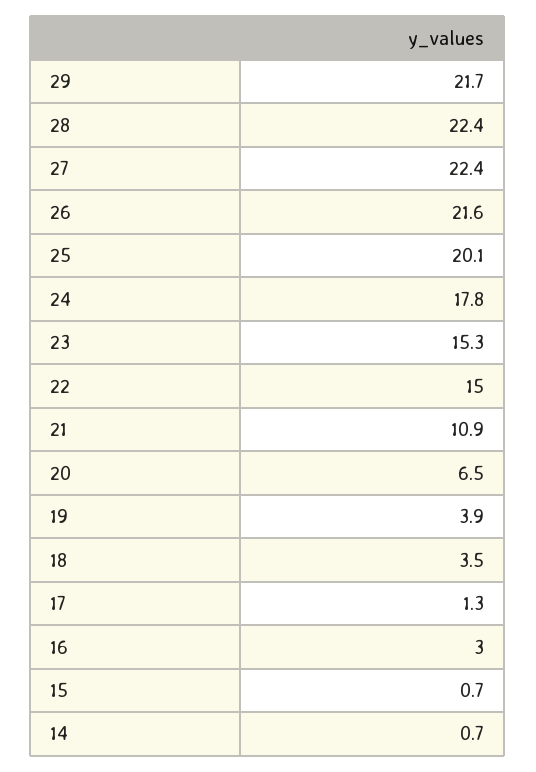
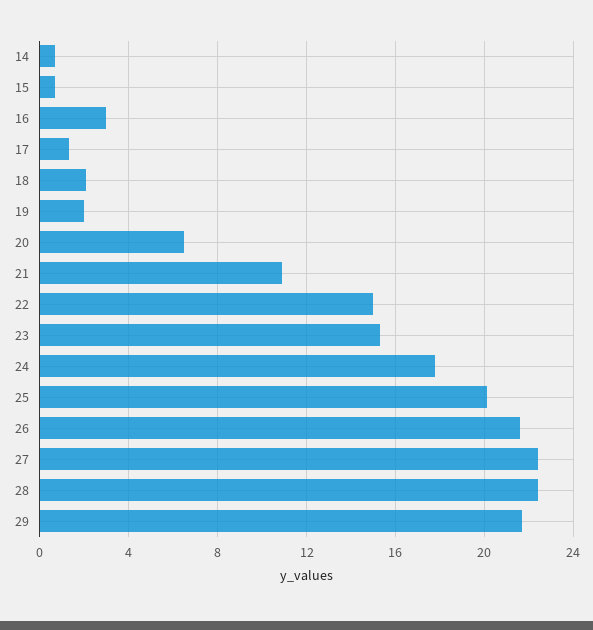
  {
    "29": 21.7,
    "28": 22.4,
    "27": 22.4,
    "26": 21.6,
    "25": 20.1,
    "24": 17.8,
    "23": 15.3,
    "22": 15,
    "21": 10.9,
    "20": 6.5,
-   "19": 3.9,
+   "19": 2,
-   "18": 3.5,
+   "18": 2,
    "17": 1.3,
    "16": 3,
    "15": 0.7,
    "14": 0.7
  }

